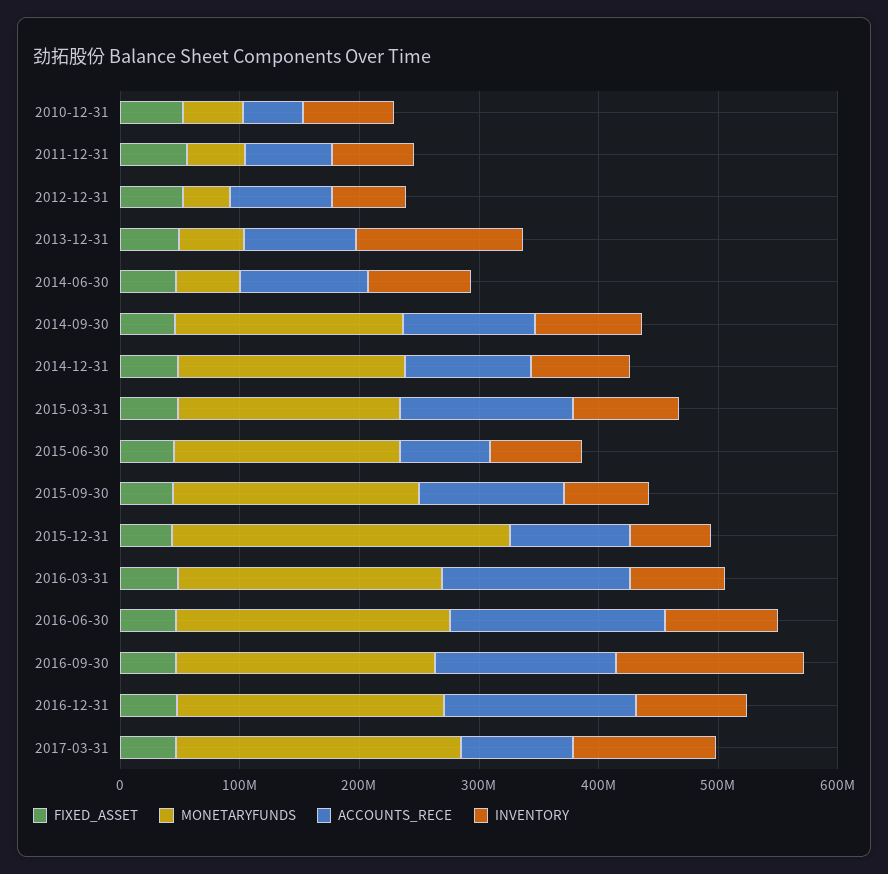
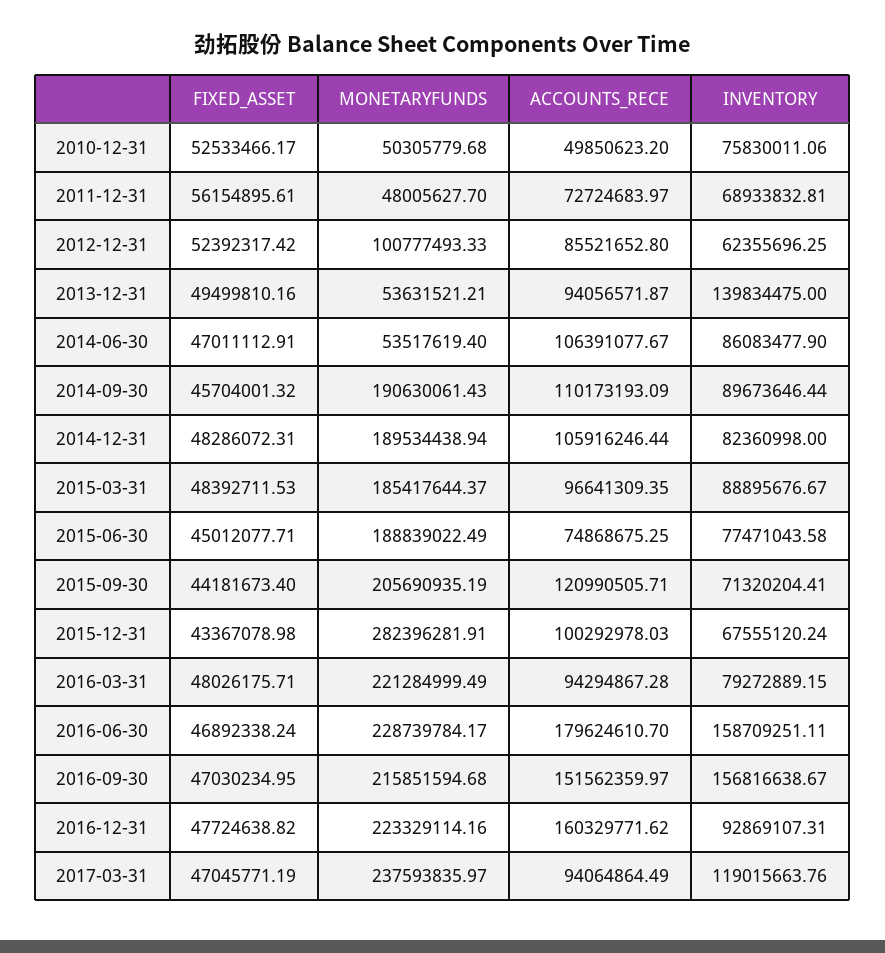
  {
    "FIXED_ASSET": {
      "2010-12-31": 52533466.17,
      "2011-12-31": 56154895.61,
      "2012-12-31": 52392317.42,
      "2013-12-31": 49499810.16,
      "2014-06-30": 47011112.91,
      "2014-09-30": 45704001.32,
      "2014-12-31": 48286072.31,
      "2015-03-31": 48392711.53,
      "2015-06-30": 45012077.71,
      "2015-09-30": 44181673.4,
      "2015-12-31": 43367078.98,
      "2016-03-31": 48026175.71,
      "2016-06-30": 46892338.24,
      "2016-09-30": 47030234.95,
      "2016-12-31": 47724638.82,
      "2017-03-31": 47045771.19
    },
    "MONETARYFUNDS": {
      "2010-12-31": 50305779.68,
      "2011-12-31": 48005627.7,
-     "2012-12-31": 40000000,
+     "2012-12-31": 100777493.33,
      "2013-12-31": 53631521.21,
      "2014-06-30": 53517619.4,
      "2014-09-30": 190630061.43,
      "2014-12-31": 189534438.94,
      "2015-03-31": 185417644.37,
      "2015-06-30": 188839022.49,
      "2015-09-30": 205690935.19,
      "2015-12-31": 282396281.91,
      "2016-03-31": 221284999.49,
      "2016-06-30": 228739784.17,
      "2016-09-30": 215851594.68,
      "2016-12-31": 223329114.16,
      "2017-03-31": 237593835.97
    },
    "ACCOUNTS_RECE": {
      "2010-12-31": 49850623.2,
      "2011-12-31": 72724683.97,
      "2012-12-31": 85521652.8,
      "2013-12-31": 94056571.87,
      "2014-06-30": 106391077.67,
      "2014-09-30": 110173193.09,
      "2014-12-31": 105916246.44,
-     "2015-03-31": 140000000,
+     "2015-03-31": 96641309.35,
      "2015-06-30": 74868675.25,
      "2015-09-30": 120990505.71,
      "2015-12-31": 100292978.03,
-     "2016-03-31": 160000000,
+     "2016-03-31": 94294867.28,
      "2016-06-30": 179624610.7,
      "2016-09-30": 151562359.97,
      "2016-12-31": 160329771.62,
      "2017-03-31": 94064864.49
    },
    "INVENTORY": {
      "2010-12-31": 75830011.06,
      "2011-12-31": 68933832.81,
      "2012-12-31": 62355696.25,
      "2013-12-31": 139834475,
      "2014-06-30": 86083477.9,
      "2014-09-30": 89673646.44,
      "2014-12-31": 82360998,
      "2015-03-31": 88895676.67,
      "2015-06-30": 77471043.58,
      "2015-09-30": 71320204.41,
      "2015-12-31": 67555120.24,
      "2016-03-31": 79272889.15,
-     "2016-06-30": 100000000,
+     "2016-06-30": 158709251.11,
      "2016-09-30": 156816638.67,
      "2016-12-31": 92869107.31,
      "2017-03-31": 119015663.76
    }
  }

